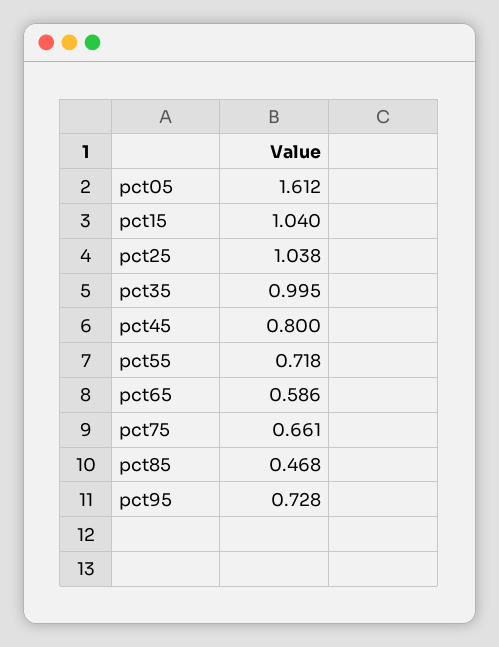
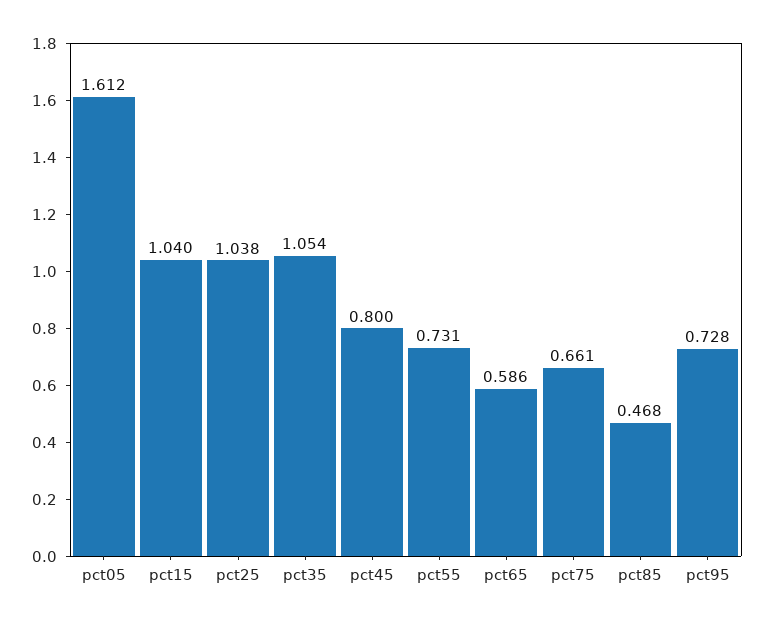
  {
    "pct05": 1.612,
    "pct15": 1.04,
    "pct25": 1.038,
-   "pct35": 0.995,
+   "pct35": 1.054,
    "pct45": 0.8,
-   "pct55": 0.718,
+   "pct55": 0.731,
    "pct65": 0.586,
    "pct75": 0.661,
    "pct85": 0.468,
    "pct95": 0.728
  }

